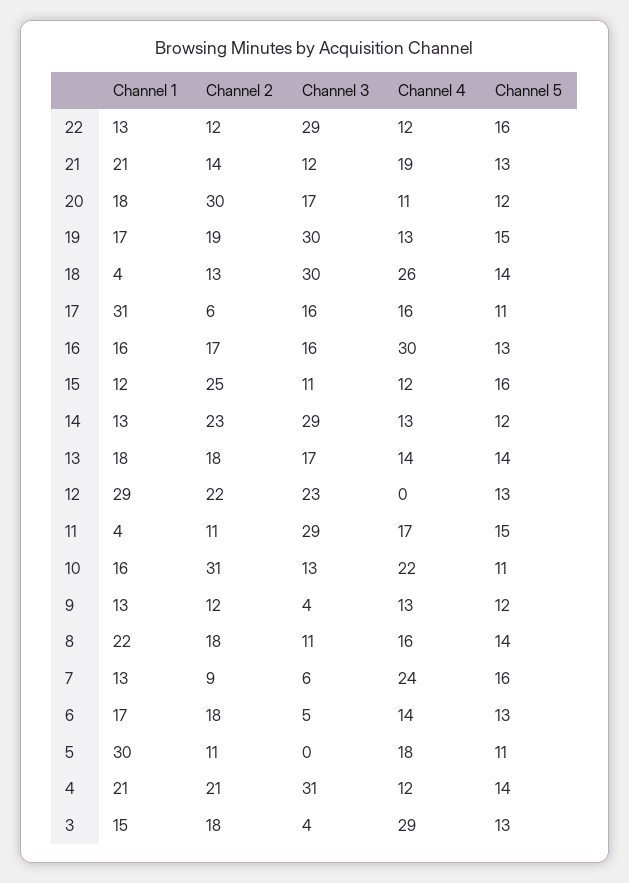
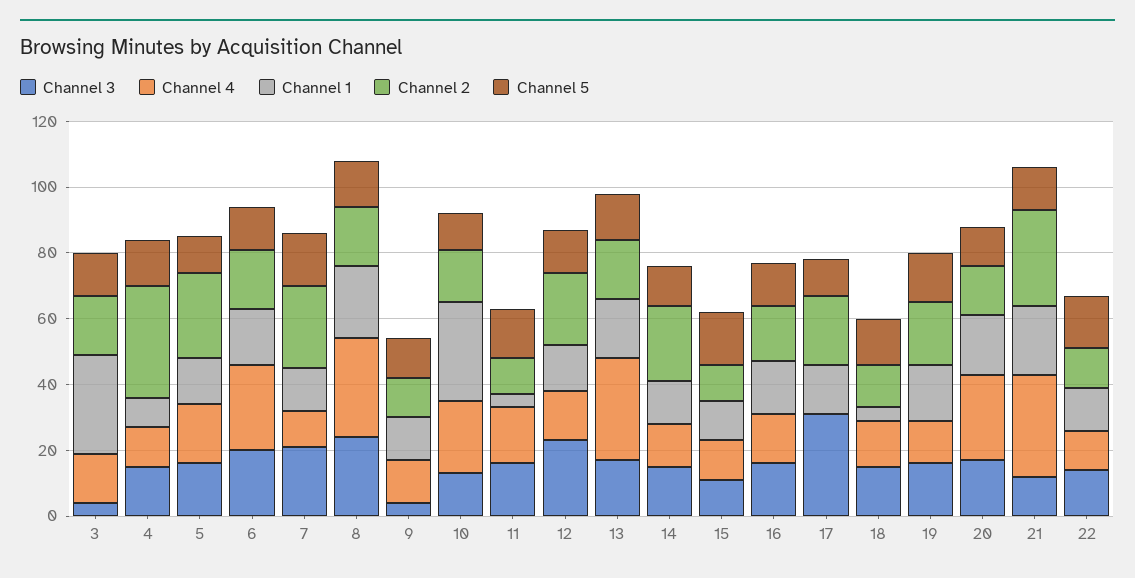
  {
    "Channel 1": {
      "22": 13,
      "21": 21,
      "20": 18,
      "19": 17,
      "18": 4,
-     "17": 31,
+     "17": 15,
      "16": 16,
      "15": 12,
      "14": 13,
      "13": 18,
-     "12": 29,
+     "12": 15,
      "11": 4,
-     "10": 16,
+     "10": 30,
      "9": 13,
      "8": 22,
      "7": 13,
      "6": 17,
-     "5": 30,
+     "5": 15,
-     "4": 21,
+     "4": 10,
-     "3": 15
+     "3": 30
    },
    "Channel 2": {
      "22": 12,
-     "21": 14,
+     "21": 30,
-     "20": 30,
+     "20": 15,
      "19": 19,
      "18": 13,
-     "17": 6,
+     "17": 20,
      "16": 17,
-     "15": 25,
+     "15": 10,
      "14": 23,
      "13": 18,
      "12": 22,
      "11": 11,
-     "10": 31,
+     "10": 15,
      "9": 12,
      "8": 18,
-     "7": 9,
+     "7": 25,
      "6": 18,
-     "5": 11,
+     "5": 25,
-     "4": 21,
+     "4": 35,
      "3": 18
    },
    "Channel 3": {
-     "22": 29,
+     "22": 15,
      "21": 12,
      "20": 17,
-     "19": 30,
+     "19": 15,
-     "18": 30,
+     "18": 15,
-     "17": 16,
+     "17": 30,
      "16": 16,
      "15": 11,
-     "14": 29,
+     "14": 15,
      "13": 17,
      "12": 23,
-     "11": 29,
+     "11": 15,
      "10": 13,
      "9": 4,
-     "8": 11,
+     "8": 25,
-     "7": 6,
+     "7": 20,
-     "6": 5,
+     "6": 20,
-     "5": 0,
+     "5": 15,
-     "4": 31,
+     "4": 15,
      "3": 4
    },
    "Channel 4": {
      "22": 12,
-     "21": 19,
+     "21": 30,
-     "20": 11,
+     "20": 25,
      "19": 13,
-     "18": 26,
+     "18": 15,
-     "17": 16,
+     "17": 0,
-     "16": 30,
+     "16": 15,
      "15": 12,
      "14": 13,
-     "13": 14,
+     "13": 30,
-     "12": 0,
+     "12": 15,
      "11": 17,
      "10": 22,
      "9": 13,
-     "8": 16,
+     "8": 30,
-     "7": 24,
+     "7": 10,
-     "6": 14,
+     "6": 25,
      "5": 18,
      "4": 12,
-     "3": 29
+     "3": 15
    },
    "Channel 5": {
      "22": 16,
      "21": 13,
      "20": 12,
      "19": 15,
      "18": 14,
      "17": 11,
      "16": 13,
      "15": 16,
      "14": 12,
      "13": 14,
      "12": 13,
      "11": 15,
      "10": 11,
      "9": 12,
      "8": 14,
      "7": 16,
      "6": 13,
      "5": 11,
      "4": 14,
      "3": 13
    }
  }

